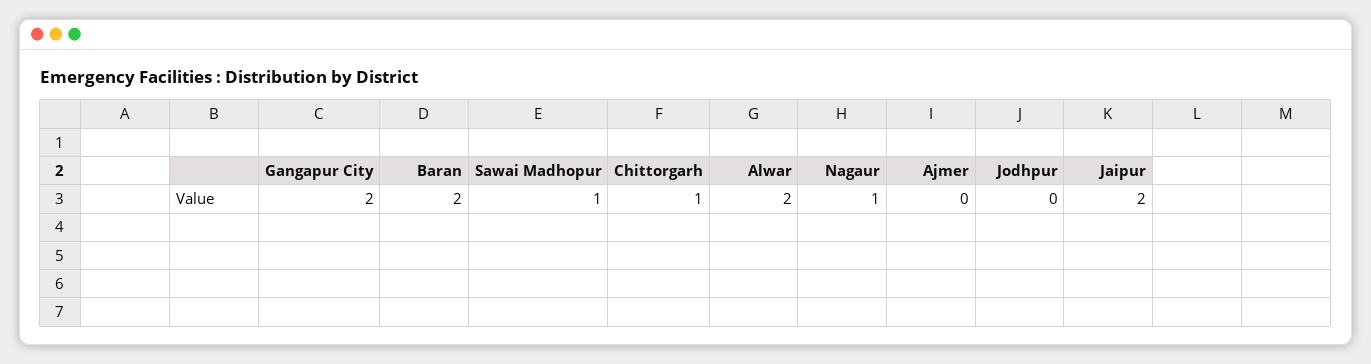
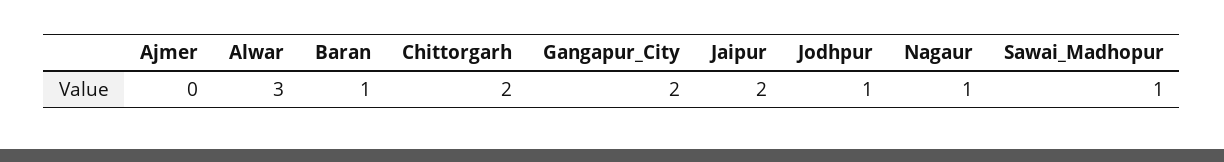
  {
    "Gangapur City": 2,
-   "Baran": 2,
+   "Baran": 1,
    "Sawai Madhopur": 1,
-   "Chittorgarh": 1,
+   "Chittorgarh": 2,
-   "Alwar": 2,
+   "Alwar": 3,
    "Nagaur": 1,
    "Ajmer": 0,
-   "Jodhpur": 0,
+   "Jodhpur": 1,
    "Jaipur": 2
  }

